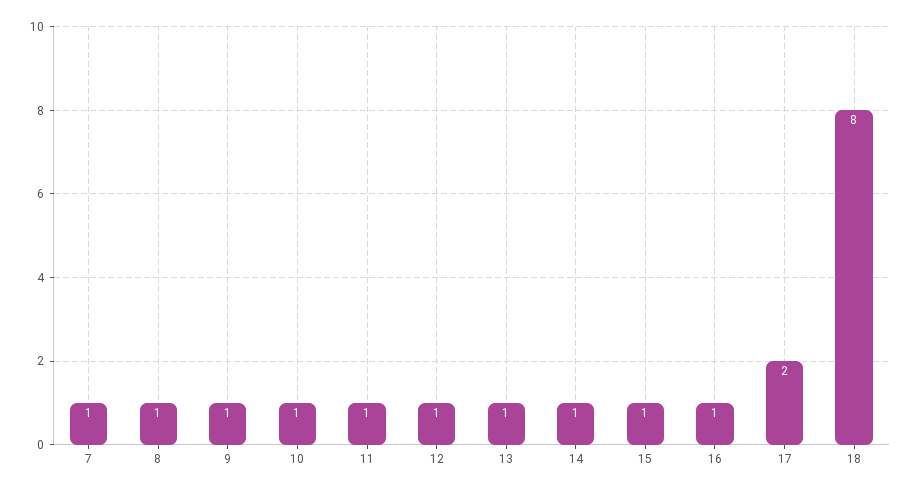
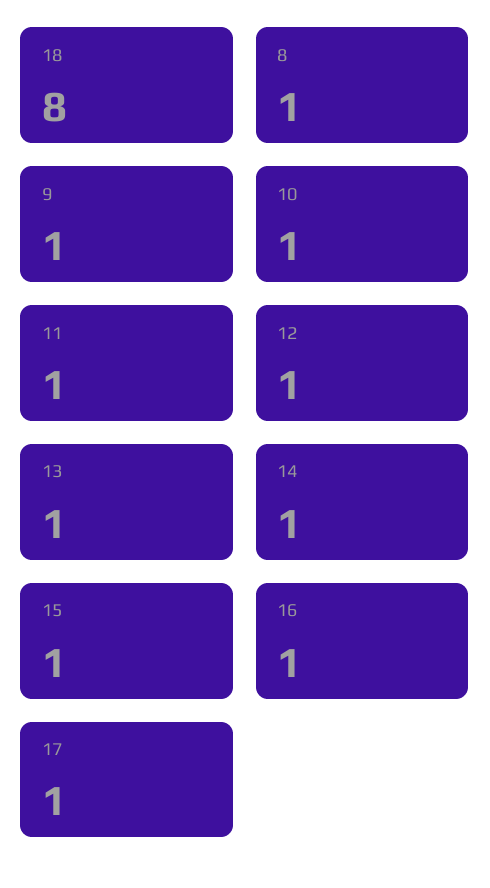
  {
-   "7": 1,
    "8": 1,
    "9": 1,
    "10": 1,
    "11": 1,
    "12": 1,
    "13": 1,
    "14": 1,
    "15": 1,
    "16": 1,
-   "17": 2,
+   "17": 1,
    "18": 8
  }

